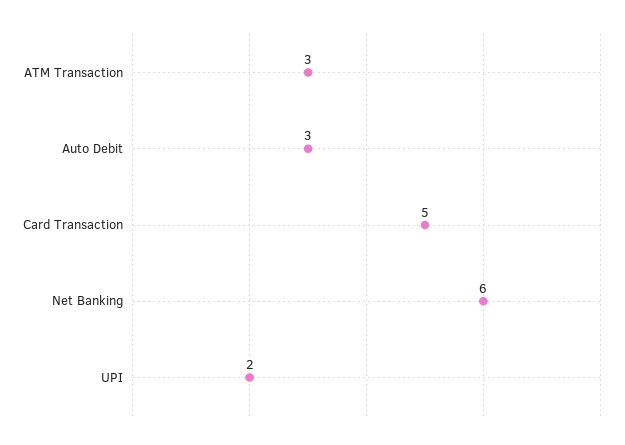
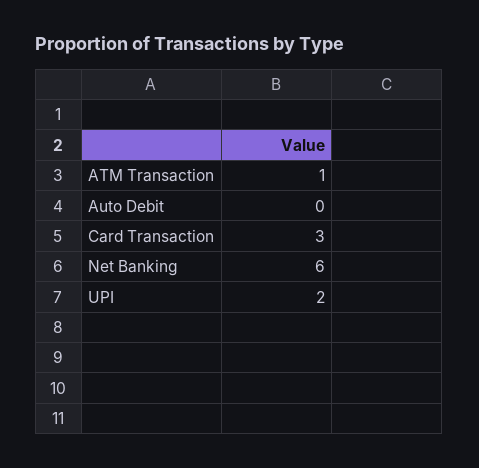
  {
-   "ATM Transaction": 3,
+   "ATM Transaction": 1,
-   "Auto Debit": 3,
+   "Auto Debit": 0,
-   "Card Transaction": 5,
+   "Card Transaction": 3,
    "Net Banking": 6,
    "UPI": 2
  }

